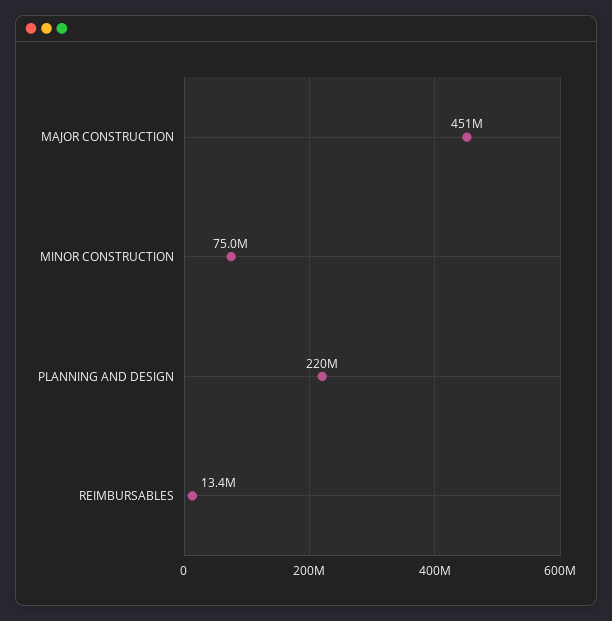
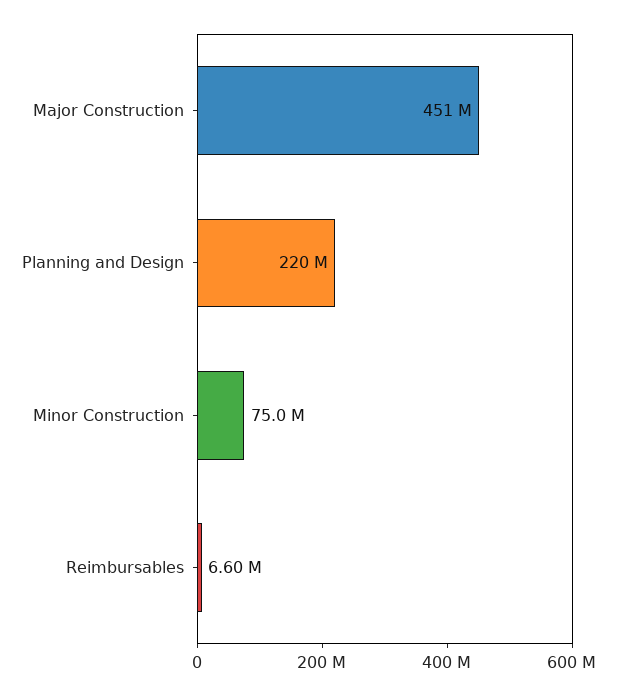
  {
    "MAJOR CONSTRUCTION": 451000000,
    "MINOR CONSTRUCTION": 75000000,
    "PLANNING AND DESIGN": 220000000,
-   "REIMBURSABLES": 13400000
+   "REIMBURSABLES": 6600000
  }

